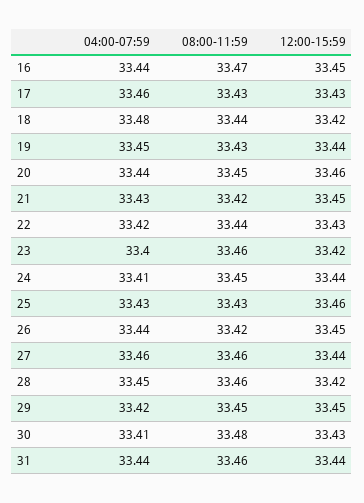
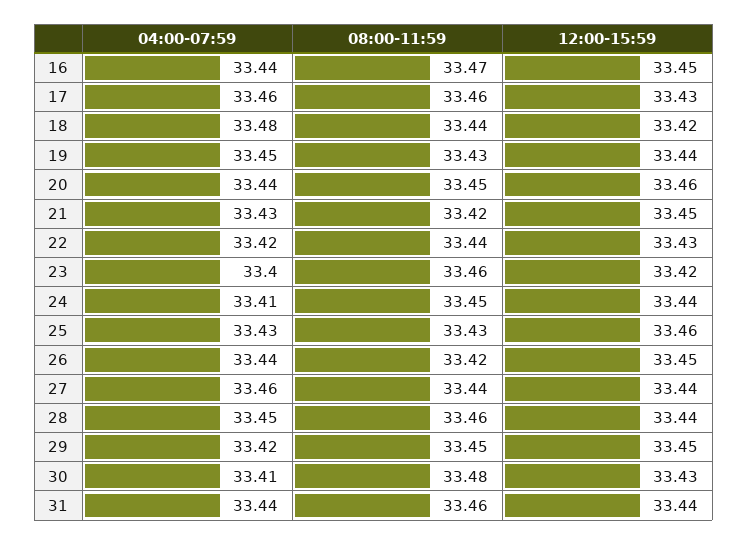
  {
    "04:00-07:59": {
      "16": 33.44,
      "17": 33.46,
      "18": 33.48,
      "19": 33.45,
      "20": 33.44,
      "21": 33.43,
      "22": 33.42,
      "23": 33.4,
      "24": 33.41,
      "25": 33.43,
      "26": 33.44,
      "27": 33.46,
      "28": 33.45,
      "29": 33.42,
      "30": 33.41,
      "31": 33.44
    },
    "08:00-11:59": {
      "16": 33.47,
-     "17": 33.43,
+     "17": 33.46,
      "18": 33.44,
      "19": 33.43,
      "20": 33.45,
      "21": 33.42,
      "22": 33.44,
      "23": 33.46,
      "24": 33.45,
      "25": 33.43,
      "26": 33.42,
-     "27": 33.46,
+     "27": 33.44,
      "28": 33.46,
      "29": 33.45,
      "30": 33.48,
      "31": 33.46
    },
    "12:00-15:59": {
      "16": 33.45,
      "17": 33.43,
      "18": 33.42,
      "19": 33.44,
      "20": 33.46,
      "21": 33.45,
      "22": 33.43,
      "23": 33.42,
      "24": 33.44,
      "25": 33.46,
      "26": 33.45,
      "27": 33.44,
-     "28": 33.42,
+     "28": 33.44,
      "29": 33.45,
      "30": 33.43,
      "31": 33.44
    }
  }

